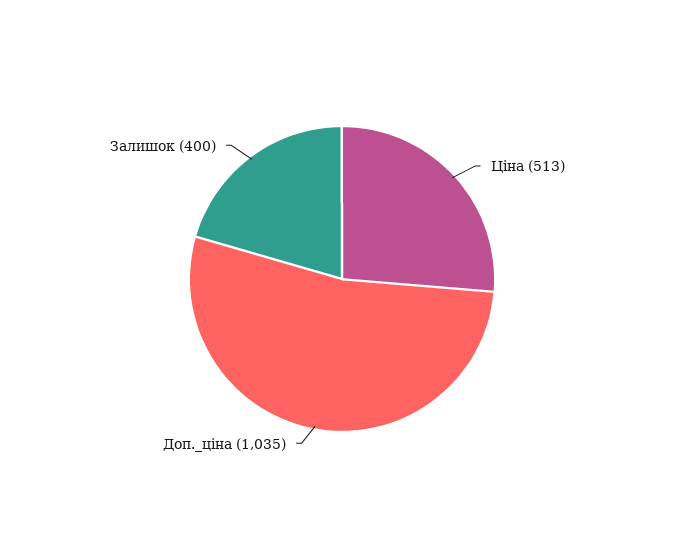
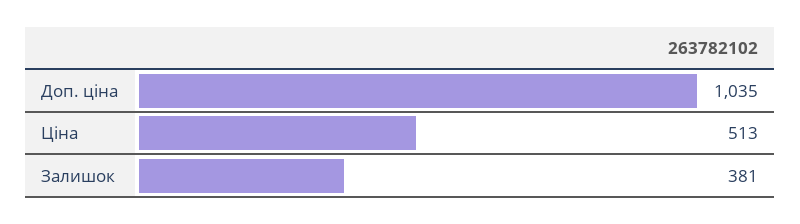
  {
    "Ціна": 513,
    "Доп._ціна": 1035,
-   "Залишок": 400
+   "Залишок": 381
  }

